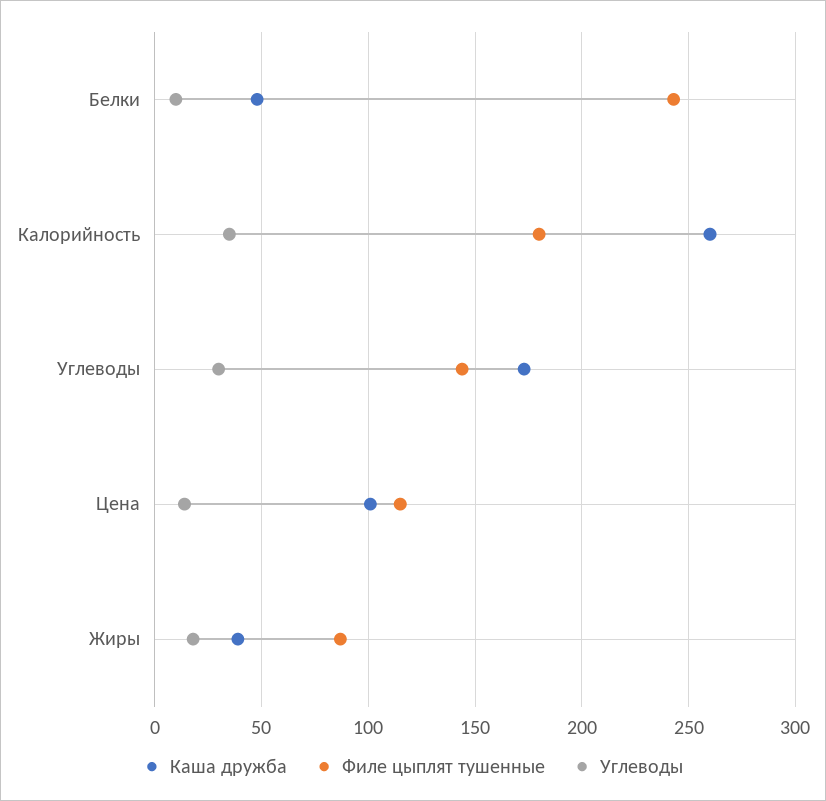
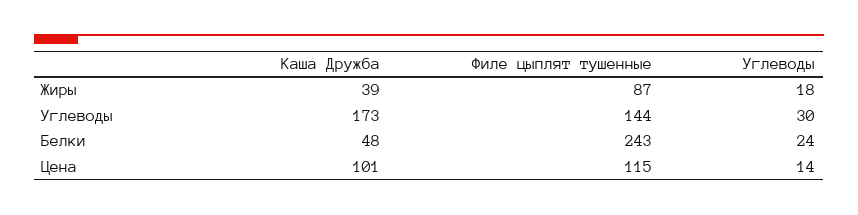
  {
    "Каша дружба": {
      "Белки": 48,
-     "Калорийность": 260,
      "Углеводы": 173,
      "Цена": 101,
      "Жиры": 39
    },
    "Филе цыплят тушенные": {
      "Белки": 243,
-     "Калорийность": 180,
      "Углеводы": 144,
      "Цена": 115,
      "Жиры": 87
    },
    "Углеводы": {
-     "Белки": 10,
+     "Белки": 24,
-     "Калорийность": 35,
      "Углеводы": 30,
      "Цена": 14,
      "Жиры": 18
    }
  }

